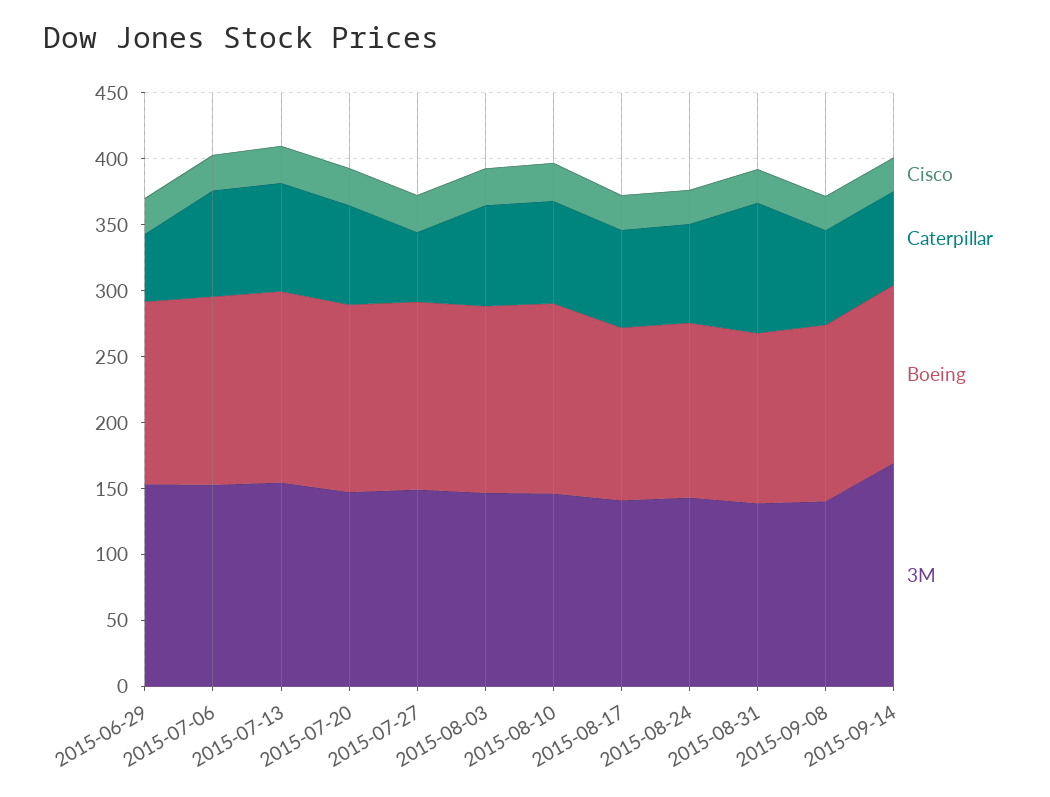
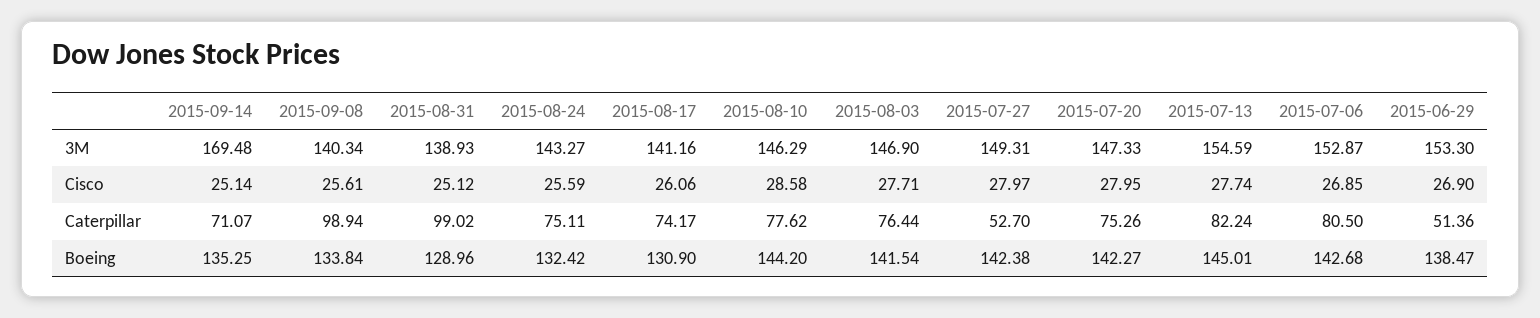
  {
    "Cisco": {
      "2015-06-29": 26.9,
      "2015-07-06": 26.85,
      "2015-07-13": 27.74,
      "2015-07-20": 27.95,
      "2015-07-27": 27.97,
      "2015-08-03": 27.71,
      "2015-08-10": 28.58,
      "2015-08-17": 26.06,
      "2015-08-24": 25.59,
      "2015-08-31": 25.12,
      "2015-09-08": 25.61,
      "2015-09-14": 25.14
    },
    "Caterpillar": {
      "2015-06-29": 51.36,
      "2015-07-06": 80.5,
      "2015-07-13": 82.24,
      "2015-07-20": 75.26,
      "2015-07-27": 52.7,
      "2015-08-03": 76.44,
      "2015-08-10": 77.62,
      "2015-08-17": 74.17,
      "2015-08-24": 75.11,
      "2015-08-31": 99.02,
-     "2015-09-08": 70,
+     "2015-09-08": 98.94,
      "2015-09-14": 71.07
    },
    "Boeing": {
      "2015-06-29": 138.47,
      "2015-07-06": 142.68,
      "2015-07-13": 145.01,
      "2015-07-20": 142.27,
      "2015-07-27": 142.38,
      "2015-08-03": 141.54,
      "2015-08-10": 144.2,
      "2015-08-17": 130.9,
      "2015-08-24": 132.42,
      "2015-08-31": 128.96,
      "2015-09-08": 133.84,
      "2015-09-14": 135.25
    },
    "3M": {
      "2015-06-29": 153.3,
      "2015-07-06": 152.87,
      "2015-07-13": 154.59,
      "2015-07-20": 147.33,
      "2015-07-27": 149.31,
      "2015-08-03": 146.9,
      "2015-08-10": 146.29,
      "2015-08-17": 141.16,
      "2015-08-24": 143.27,
      "2015-08-31": 138.93,
      "2015-09-08": 140.34,
      "2015-09-14": 169.48
    }
  }

